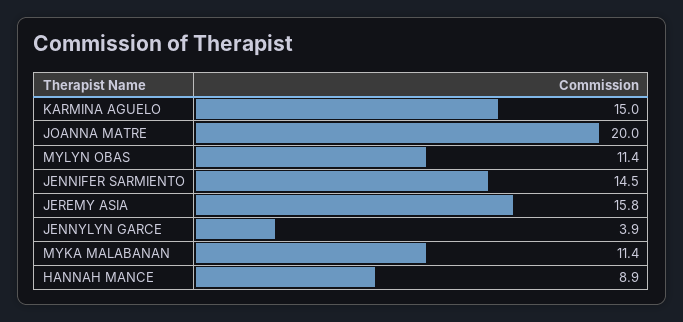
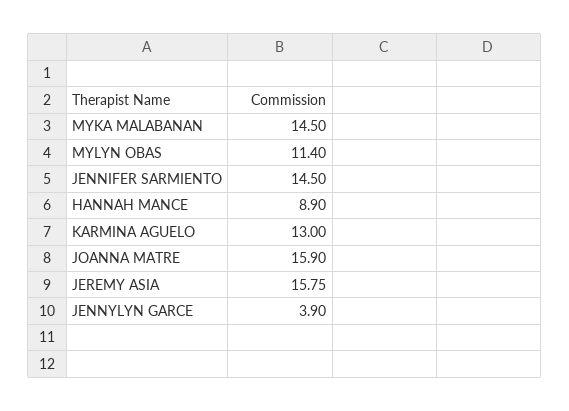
  {
-   "KARMINA AGUELO": 15,
+   "KARMINA AGUELO": 13,
-   "JOANNA MATRE": 20,
+   "JOANNA MATRE": 15.9,
    "MYLYN OBAS": 11.4,
    "JENNIFER SARMIENTO": 14.5,
    "JEREMY ASIA": 15.75,
    "JENNYLYN GARCE": 3.9,
-   "MYKA MALABANAN": 11.4,
+   "MYKA MALABANAN": 14.5,
    "HANNAH MANCE": 8.9
  }

